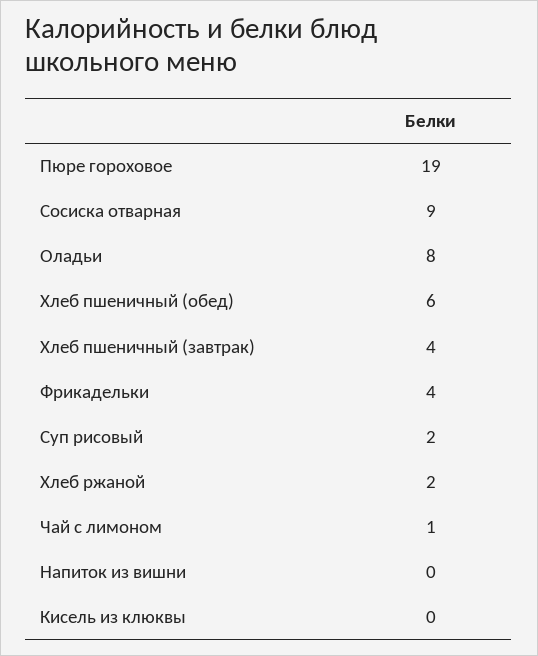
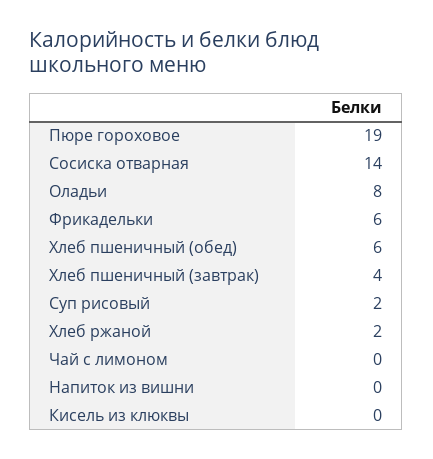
  {
    "Пюре гороховое": 19,
-   "Сосиска отварная": 9,
+   "Сосиска отварная": 14,
    "Оладьи": 8,
    "Хлеб пшеничный (обед)": 6,
    "Хлеб пшеничный (завтрак)": 4,
-   "Фрикадельки": 4,
+   "Фрикадельки": 6,
    "Суп рисовый": 2,
    "Хлеб ржаной": 2,
-   "Чай с лимоном": 1,
+   "Чай с лимоном": 0,
    "Напиток из вишни": 0,
    "Кисель из клюквы": 0
  }

